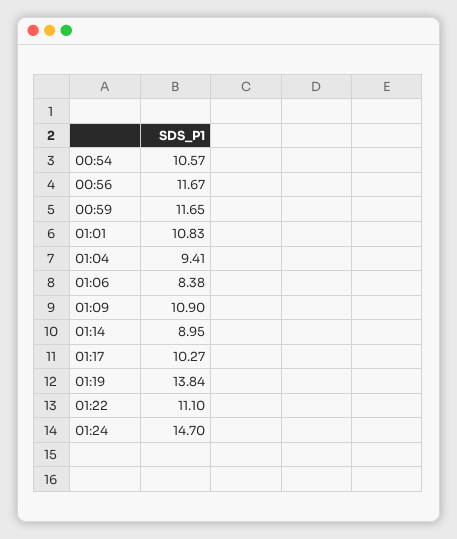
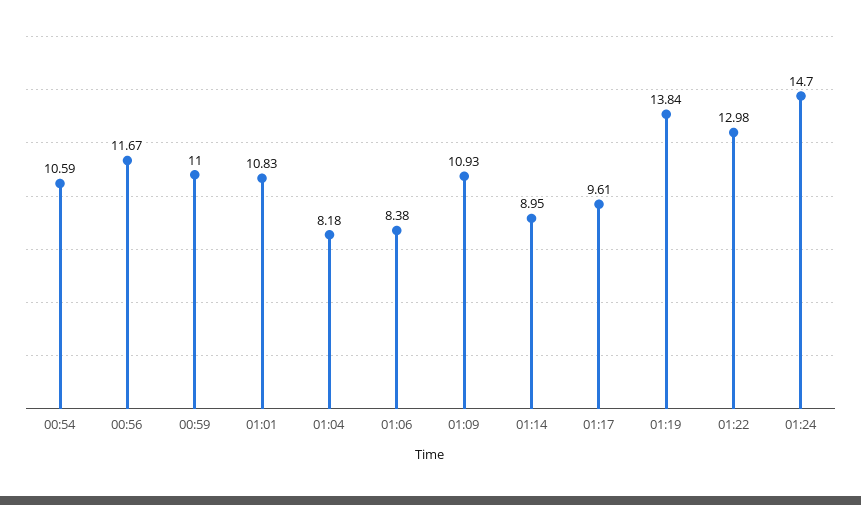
  {
-   "00:54": 10.57,
+   "00:54": 10.59,
    "00:56": 11.67,
-   "00:59": 11.65,
+   "00:59": 11,
    "01:01": 10.83,
-   "01:04": 9.41,
+   "01:04": 8.18,
    "01:06": 8.38,
-   "01:09": 10.9,
+   "01:09": 10.93,
    "01:14": 8.95,
-   "01:17": 10.27,
+   "01:17": 9.61,
    "01:19": 13.84,
-   "01:22": 11.1,
+   "01:22": 12.98,
    "01:24": 14.7
  }

